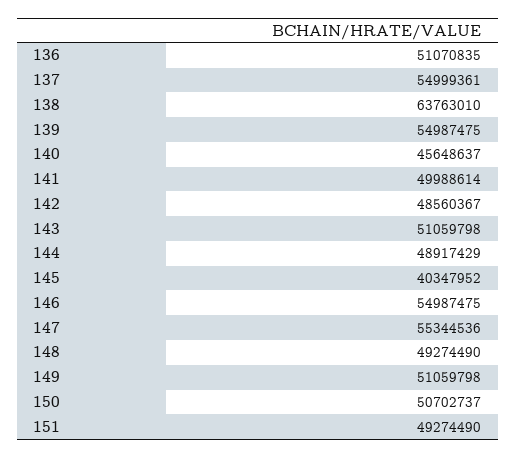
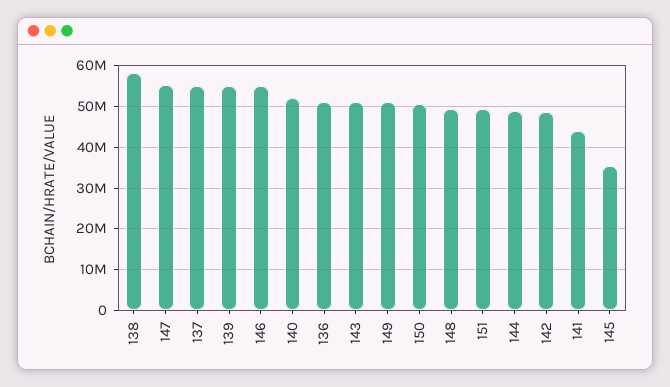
  {
    "136": 51070835,
    "137": 54999361,
-   "138": 63763010,
+   "138": 58000000,
    "139": 54987475,
-   "140": 45648637,
+   "140": 52000000,
-   "141": 49988614,
+   "141": 44000000,
    "142": 48560367,
    "143": 51059798,
    "144": 48917429,
-   "145": 40347952,
+   "145": 36000000,
    "146": 54987475,
    "147": 55344536,
    "148": 49274490,
    "149": 51059798,
    "150": 50702737,
    "151": 49274490
  }

